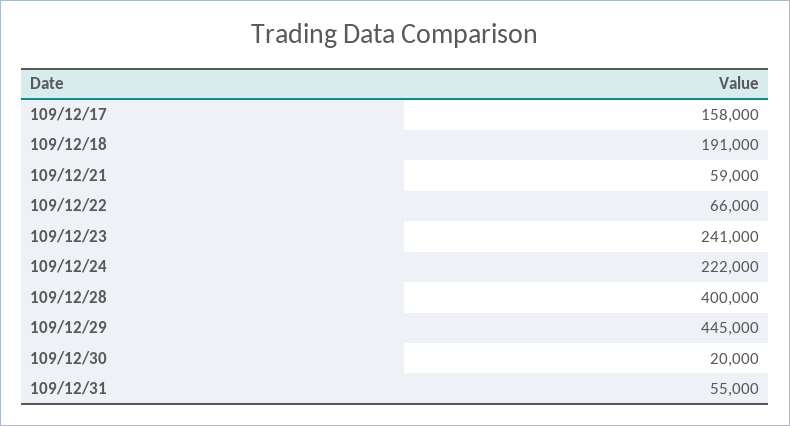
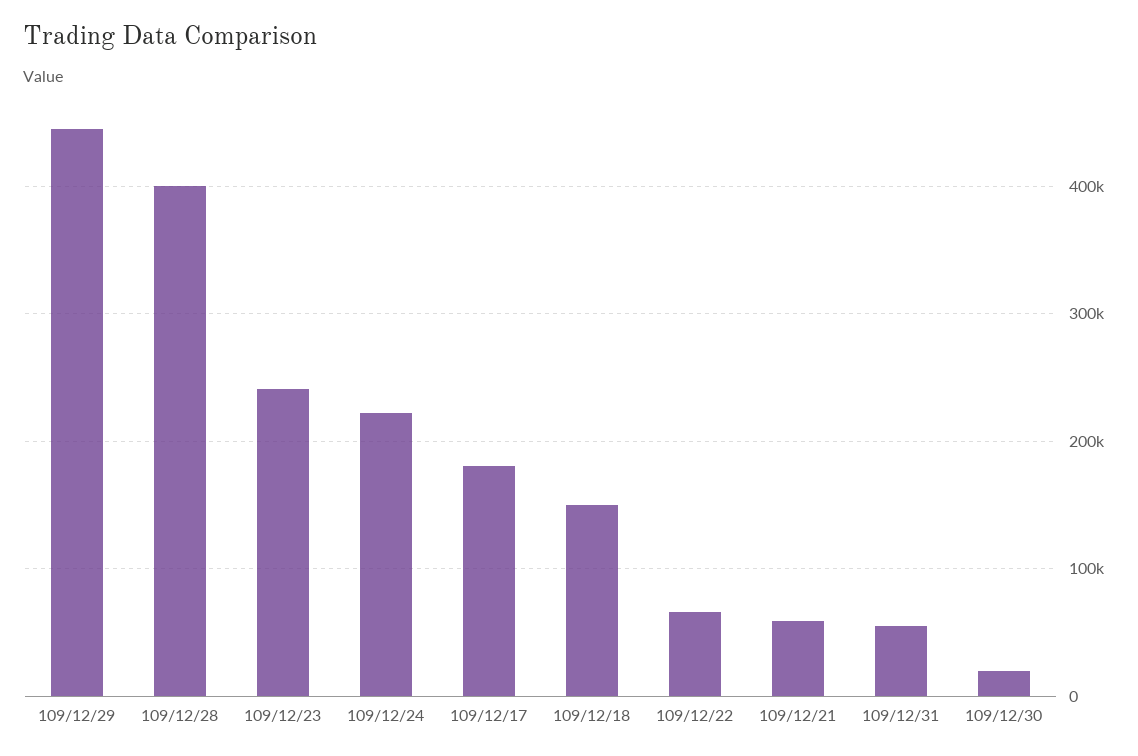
  {
-   "109/12/17": 158000,
+   "109/12/17": 180000,
-   "109/12/18": 191000,
+   "109/12/18": 150000,
    "109/12/21": 59000,
    "109/12/22": 66000,
    "109/12/23": 241000,
    "109/12/24": 222000,
    "109/12/28": 400000,
    "109/12/29": 445000,
    "109/12/30": 20000,
    "109/12/31": 55000
  }

